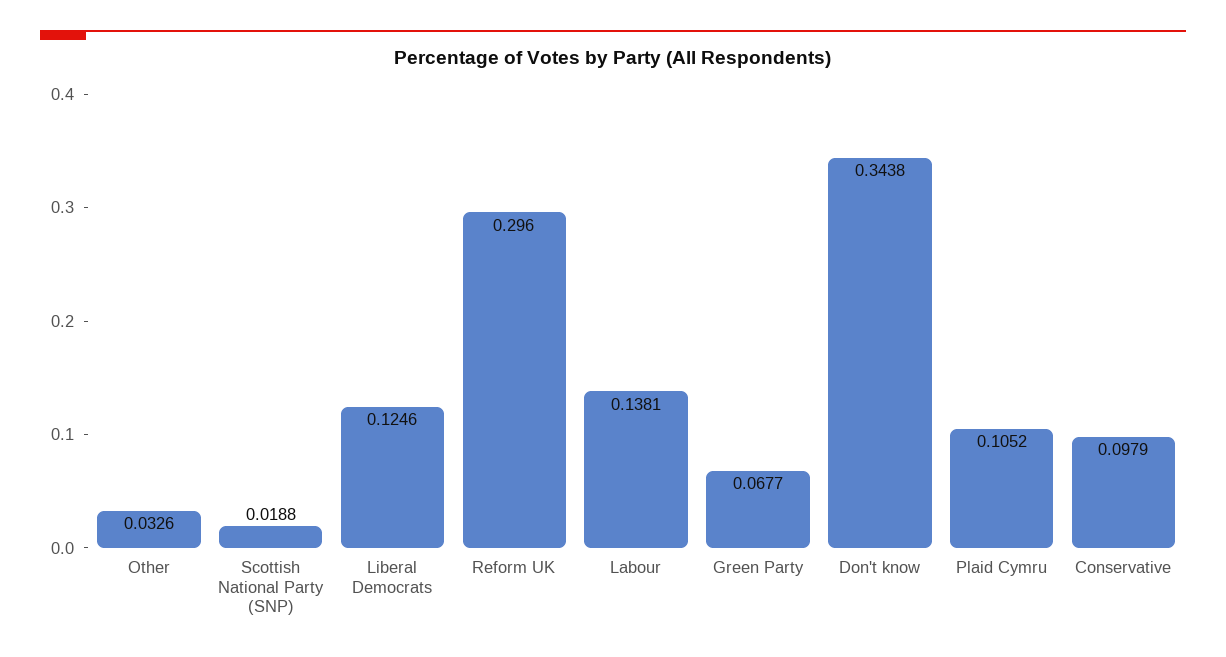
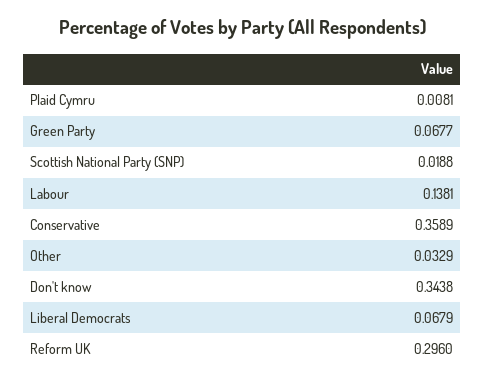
  {
-   "Other": 0.0326,
+   "Other": 0.0329,
    "Scottish National Party (SNP)": 0.0188,
-   "Liberal Democrats": 0.1246,
+   "Liberal Democrats": 0.0679,
    "Reform UK": 0.296,
    "Labour": 0.1381,
    "Green Party": 0.0677,
    "Don't know": 0.3438,
-   "Plaid Cymru": 0.1052,
+   "Plaid Cymru": 0.0081,
-   "Conservative": 0.0979
+   "Conservative": 0.3589
  }

